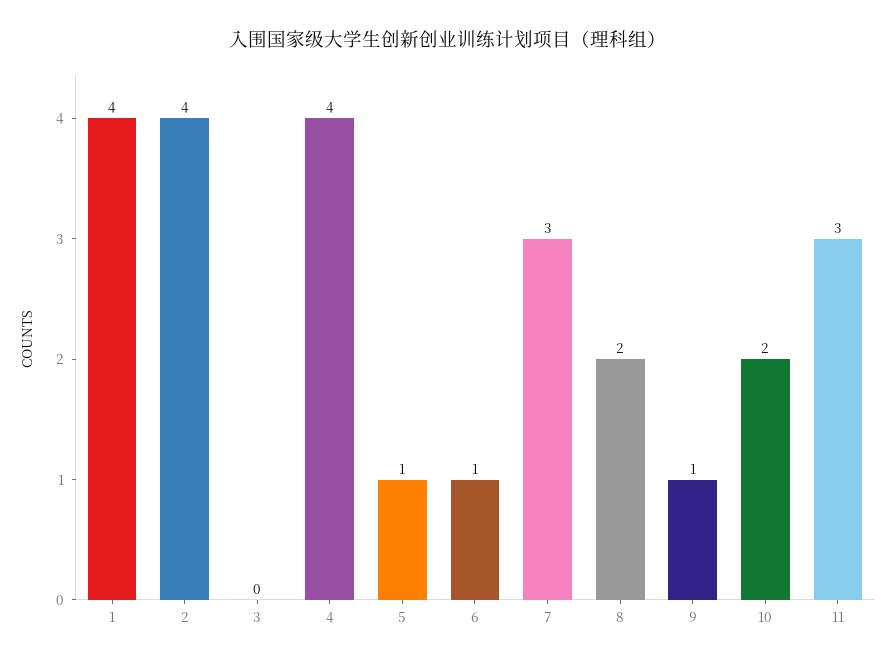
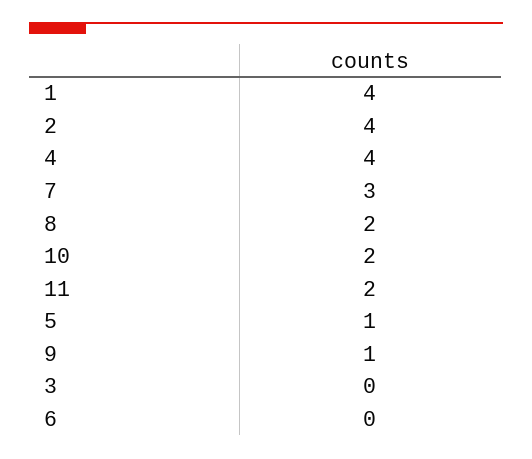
  {
    "1": 4,
    "2": 4,
    "3": 0,
    "4": 4,
    "5": 1,
-   "6": 1,
+   "6": 0,
    "7": 3,
    "8": 2,
    "9": 1,
    "10": 2,
-   "11": 3
+   "11": 2
  }

